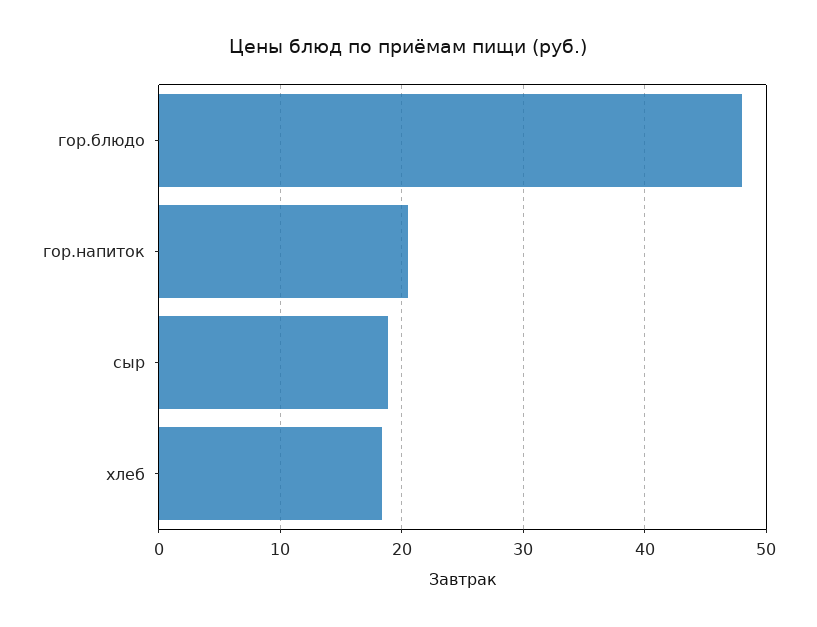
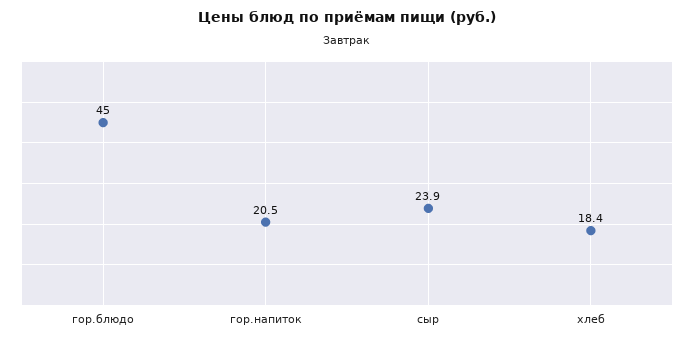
  {
-   "гор.блюдо": 48,
+   "гор.блюдо": 45,
    "гор.напиток": 20.5,
-   "сыр": 19,
+   "сыр": 23.9,
    "хлеб": 18.4
  }

